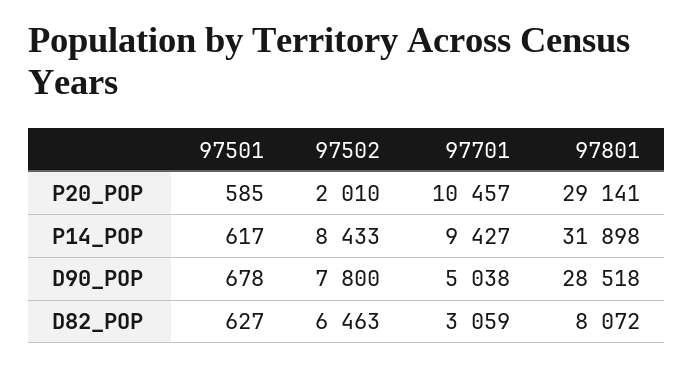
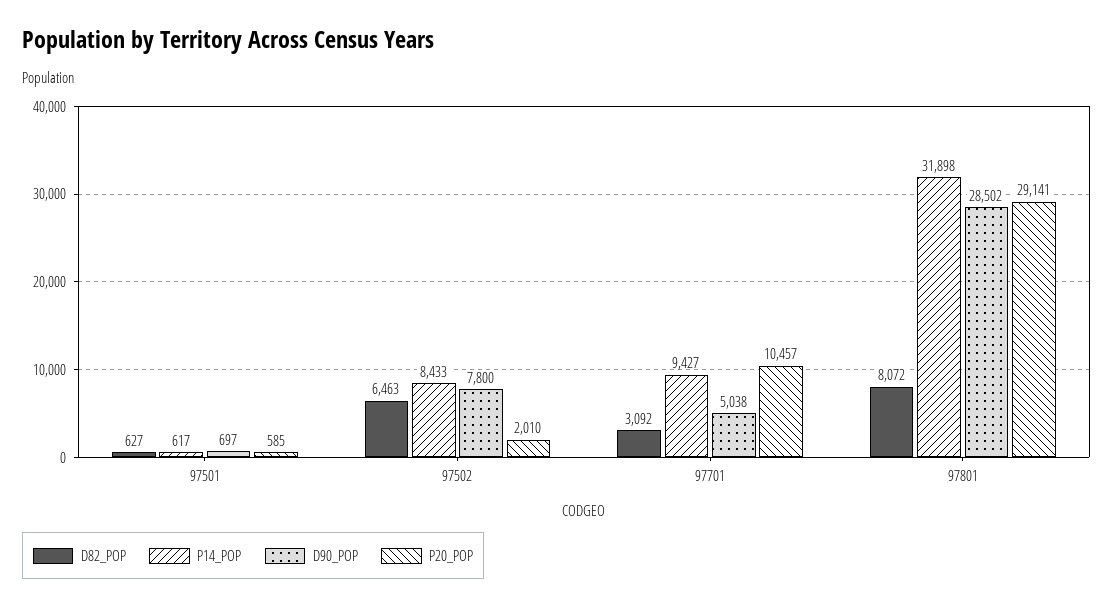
  {
    "P20_POP": {
      "97501": 585,
      "97502": 2010,
      "97701": 10457,
      "97801": 29141
    },
    "P14_POP": {
      "97501": 617,
      "97502": 8433,
      "97701": 9427,
      "97801": 31898
    },
    "D90_POP": {
-     "97501": 678,
+     "97501": 697,
      "97502": 7800,
      "97701": 5038,
-     "97801": 28518
+     "97801": 28502
    },
    "D82_POP": {
      "97501": 627,
      "97502": 6463,
-     "97701": 3059,
+     "97701": 3092,
      "97801": 8072
    }
  }

